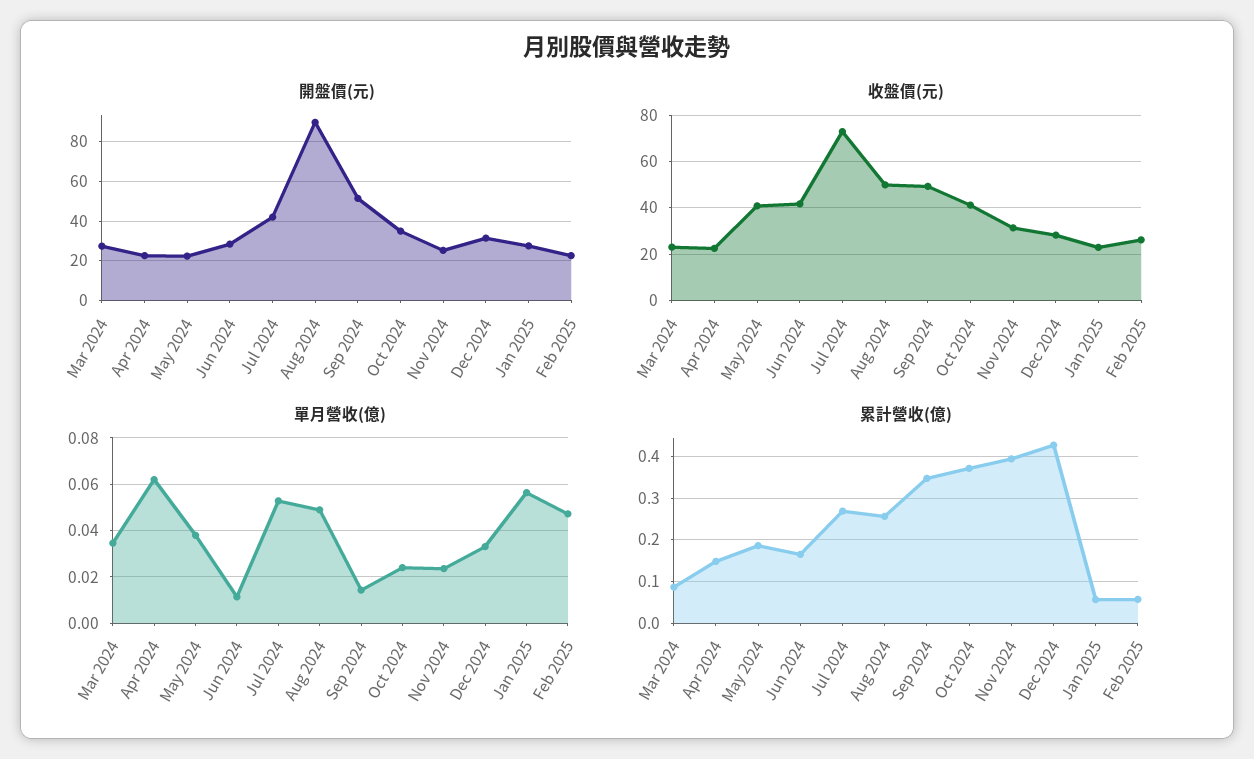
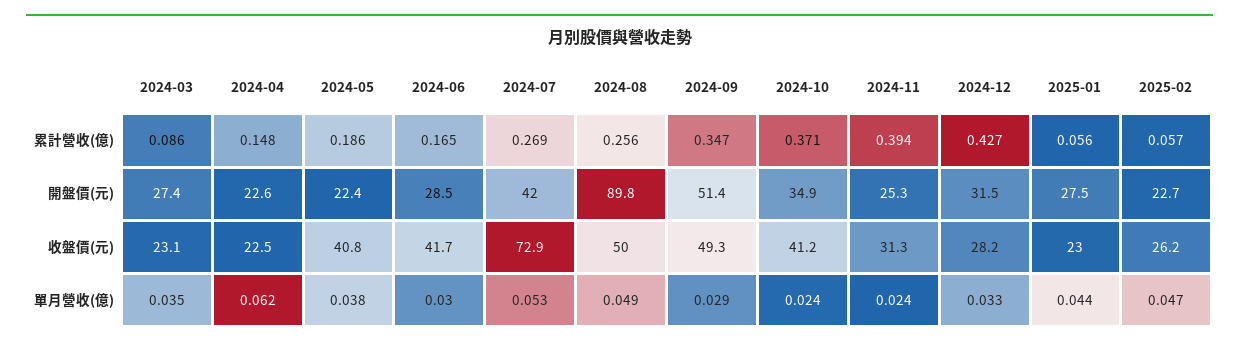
  {
    "開盤價(元)": {
      "Mar 2024": 27.4,
      "Apr 2024": 22.6,
      "May 2024": 22.4,
      "Jun 2024": 28.5,
      "Jul 2024": 42,
      "Aug 2024": 89.8,
      "Sep 2024": 51.4,
      "Oct 2024": 34.9,
      "Nov 2024": 25.3,
      "Dec 2024": 31.5,
      "Jan 2025": 27.5,
      "Feb 2025": 22.7
    },
    "收盤價(元)": {
      "Mar 2024": 23.1,
      "Apr 2024": 22.5,
      "May 2024": 40.8,
      "Jun 2024": 41.7,
      "Jul 2024": 72.9,
      "Aug 2024": 50,
      "Sep 2024": 49.3,
      "Oct 2024": 41.2,
      "Nov 2024": 31.3,
      "Dec 2024": 28.2,
      "Jan 2025": 23,
      "Feb 2025": 26.2
    },
    "單月營收(億)": {
      "Mar 2024": 0.035,
      "Apr 2024": 0.062,
      "May 2024": 0.038,
-     "Jun 2024": 0.01,
+     "Jun 2024": 0.03,
      "Jul 2024": 0.053,
      "Aug 2024": 0.049,
-     "Sep 2024": 0.015,
+     "Sep 2024": 0.029,
      "Oct 2024": 0.024,
      "Nov 2024": 0.024,
      "Dec 2024": 0.033,
-     "Jan 2025": 0.055,
+     "Jan 2025": 0.044,
      "Feb 2025": 0.047
    },
    "累計營收(億)": {
      "Mar 2024": 0.086,
      "Apr 2024": 0.148,
      "May 2024": 0.186,
      "Jun 2024": 0.165,
      "Jul 2024": 0.269,
      "Aug 2024": 0.256,
      "Sep 2024": 0.347,
      "Oct 2024": 0.371,
      "Nov 2024": 0.394,
      "Dec 2024": 0.427,
      "Jan 2025": 0.056,
      "Feb 2025": 0.057
    }
  }

